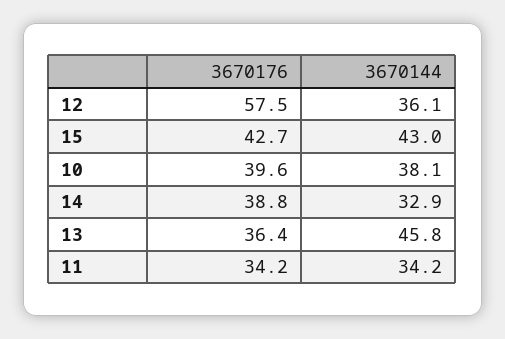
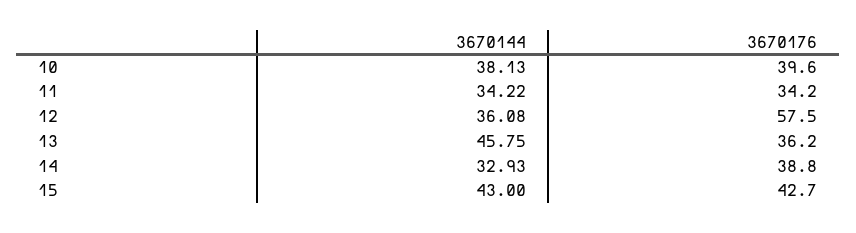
  {
    "3670176": {
      "12": 57.5,
      "15": 42.7,
      "10": 39.6,
      "14": 38.8,
-     "13": 36.4,
+     "13": 36.2,
      "11": 34.2
    },
    "3670144": {
      "12": 36.08,
      "15": 43,
      "10": 38.13,
      "14": 32.93,
      "13": 45.75,
      "11": 34.22
    }
  }

